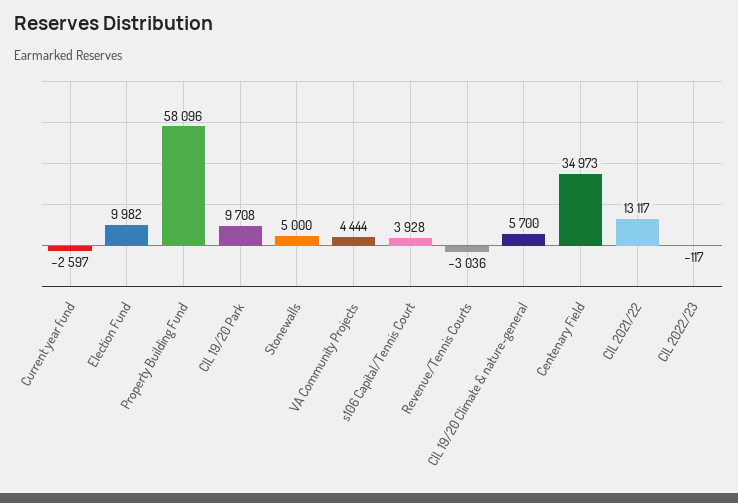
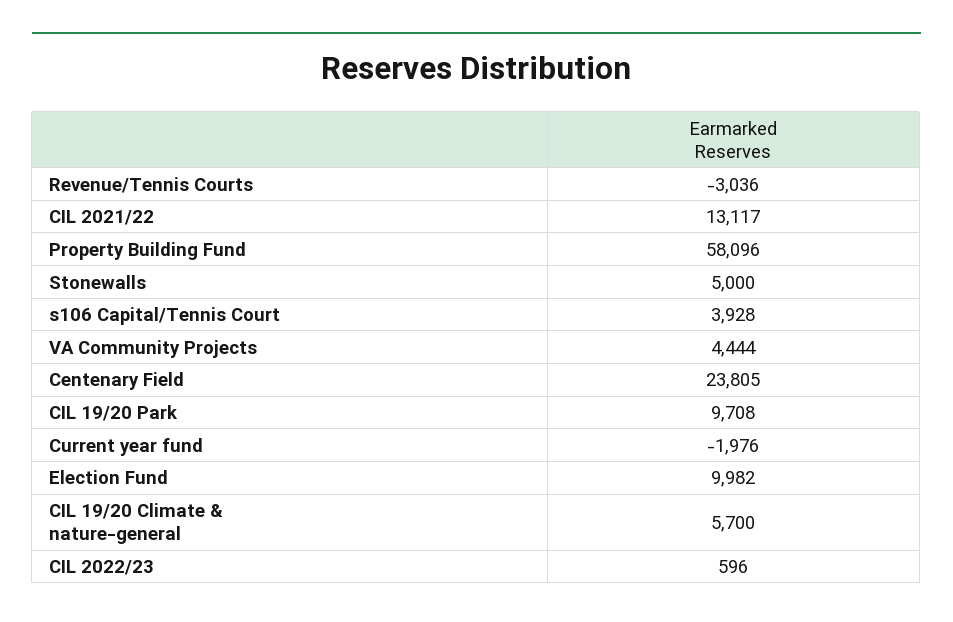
  {
-   "Current year fund": -2597,
+   "Current year fund": -1976,
    "Election Fund": 9982,
    "Property Building Fund": 58096,
    "CIL 19/20 Park": 9708,
    "Stonewalls": 5000,
    "VA Community Projects": 4444,
    "s106 Capital/Tennis Court": 3928,
    "Revenue/Tennis Courts": -3036,
    "CIL 19/20 Climate & nature-general": 5700,
-   "Centenary Field": 34973,
+   "Centenary Field": 23805,
    "CIL 2021/22": 13117,
-   "CIL 2022/23": -117
+   "CIL 2022/23": 596
  }

